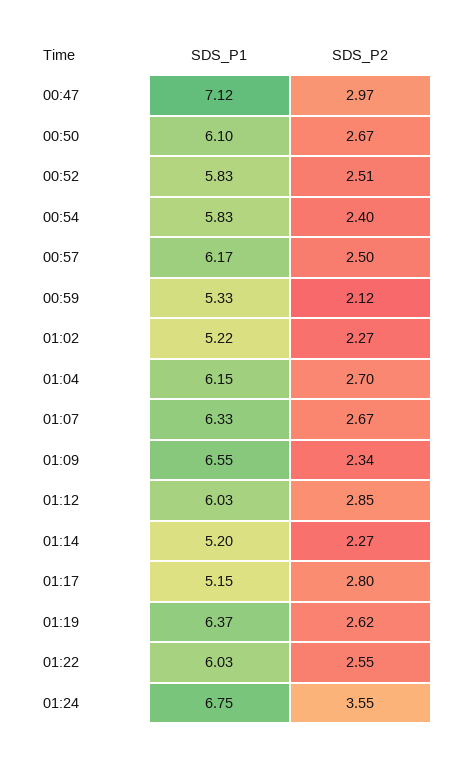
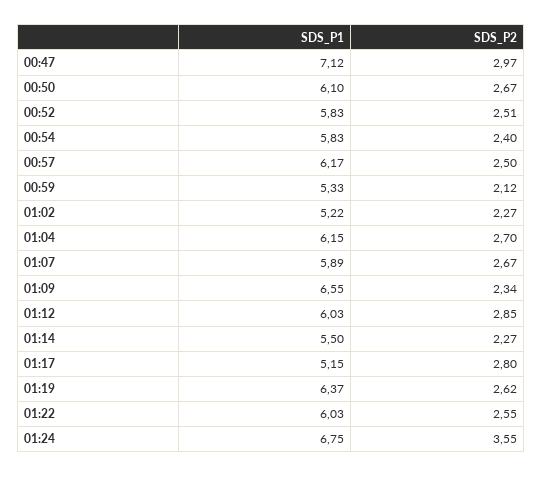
  {
    "SDS_P1": {
      "00:47": 7.12,
      "00:50": 6.1,
      "00:52": 5.83,
      "00:54": 5.83,
      "00:57": 6.17,
      "00:59": 5.33,
      "01:02": 5.22,
      "01:04": 6.15,
-     "01:07": 6.33,
+     "01:07": 5.89,
      "01:09": 6.55,
      "01:12": 6.03,
-     "01:14": 5.2,
+     "01:14": 5.5,
      "01:17": 5.15,
      "01:19": 6.37,
      "01:22": 6.03,
      "01:24": 6.75
    },
    "SDS_P2": {
      "00:47": 2.97,
      "00:50": 2.67,
      "00:52": 2.51,
      "00:54": 2.4,
      "00:57": 2.5,
      "00:59": 2.12,
      "01:02": 2.27,
      "01:04": 2.7,
      "01:07": 2.67,
      "01:09": 2.34,
      "01:12": 2.85,
      "01:14": 2.27,
      "01:17": 2.8,
      "01:19": 2.62,
      "01:22": 2.55,
      "01:24": 3.55
    }
  }

